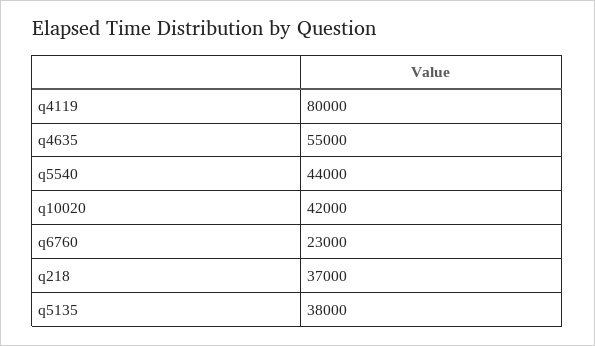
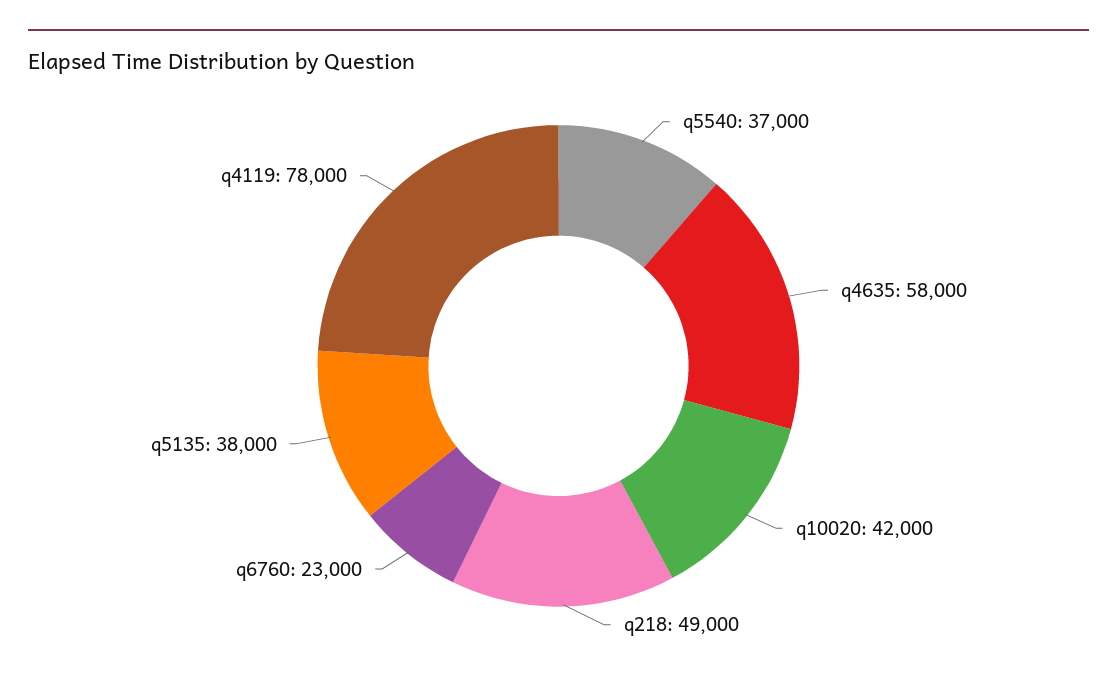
  {
-   "q4119": 80000,
+   "q4119": 78000,
-   "q4635": 55000,
+   "q4635": 58000,
-   "q5540": 44000,
+   "q5540": 37000,
    "q10020": 42000,
    "q6760": 23000,
-   "q218": 37000,
+   "q218": 49000,
    "q5135": 38000
  }

